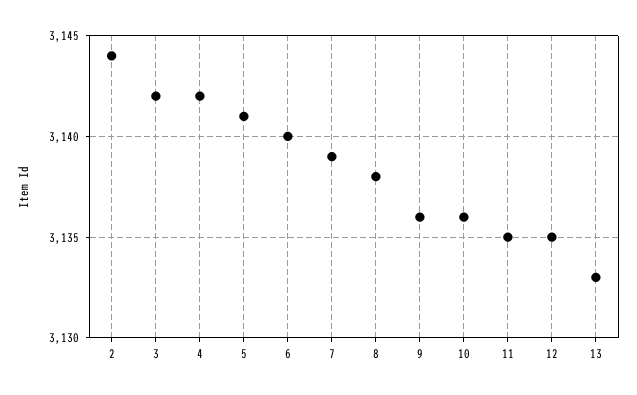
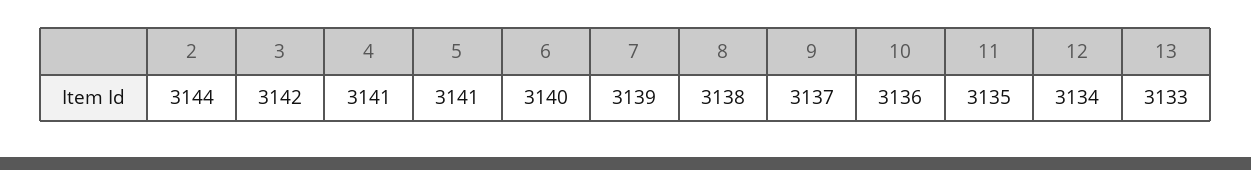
  {
    "2": 3144,
    "3": 3142,
-   "4": 3142,
+   "4": 3141,
    "5": 3141,
    "6": 3140,
    "7": 3139,
    "8": 3138,
-   "9": 3136,
+   "9": 3137,
    "10": 3136,
    "11": 3135,
-   "12": 3135,
+   "12": 3134,
    "13": 3133
  }

